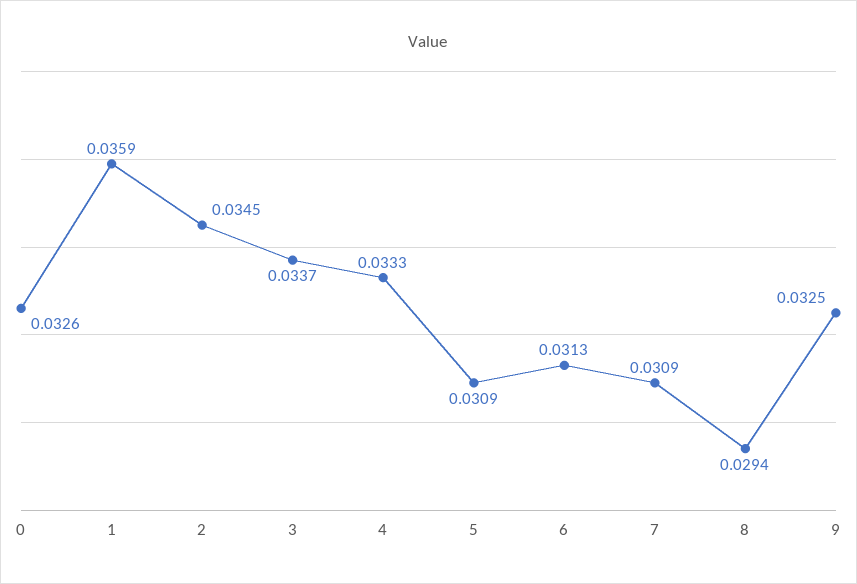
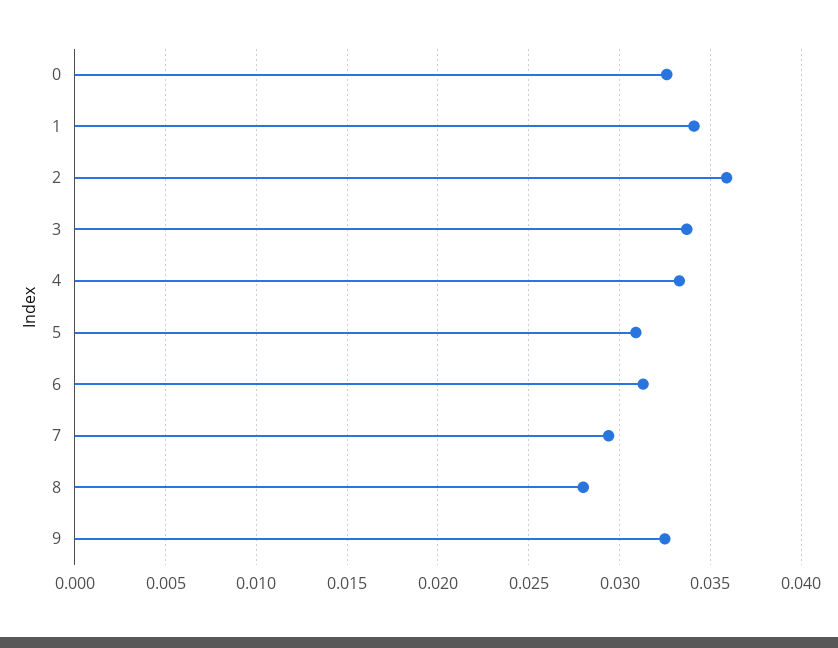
  {
    "0": 0.0326,
-   "1": 0.0359,
+   "1": 0.034,
-   "2": 0.0345,
+   "2": 0.036,
    "3": 0.0337,
    "4": 0.0333,
    "5": 0.0309,
    "6": 0.0313,
-   "7": 0.0309,
+   "7": 0.0295,
-   "8": 0.0294,
+   "8": 0.028,
    "9": 0.0325
  }

